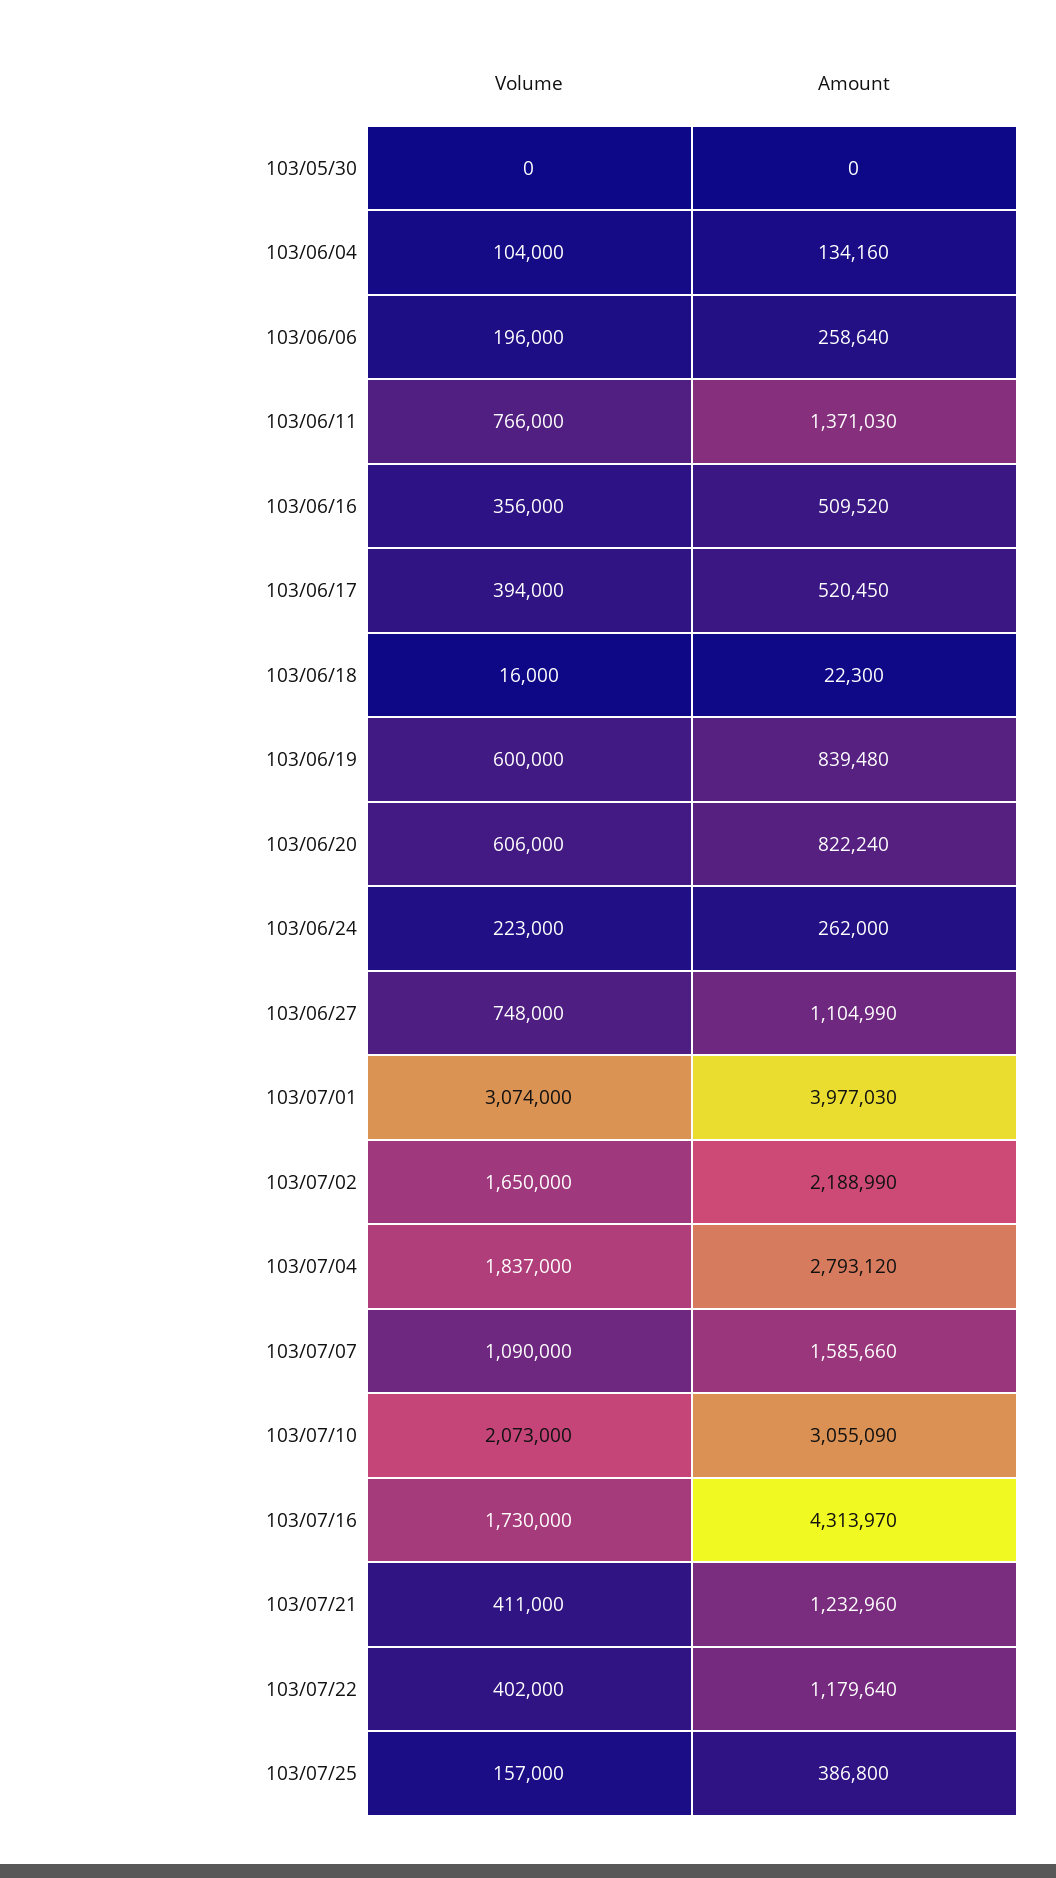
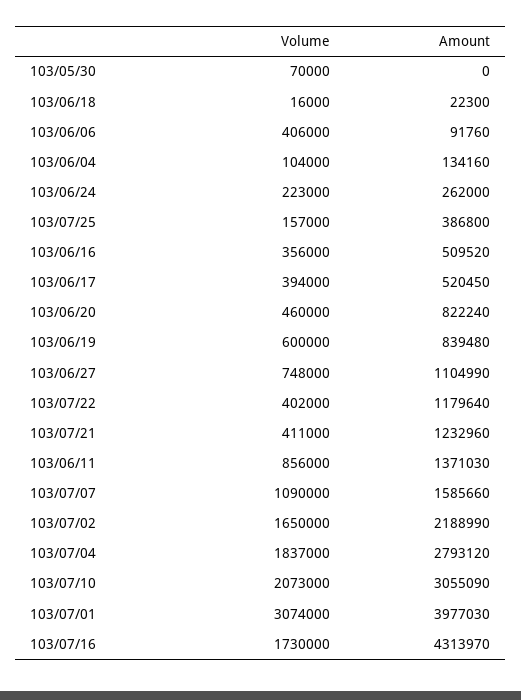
  {
    "Volume": {
-     "103/05/30": 0,
+     "103/05/30": 70000,
      "103/06/04": 104000,
-     "103/06/06": 196000,
+     "103/06/06": 406000,
-     "103/06/11": 766000,
+     "103/06/11": 856000,
      "103/06/16": 356000,
      "103/06/17": 394000,
      "103/06/18": 16000,
      "103/06/19": 600000,
-     "103/06/20": 606000,
+     "103/06/20": 460000,
      "103/06/24": 223000,
      "103/06/27": 748000,
      "103/07/01": 3074000,
      "103/07/02": 1650000,
      "103/07/04": 1837000,
      "103/07/07": 1090000,
      "103/07/10": 2073000,
      "103/07/16": 1730000,
      "103/07/21": 411000,
      "103/07/22": 402000,
      "103/07/25": 157000
    },
    "Amount": {
      "103/05/30": 0,
      "103/06/04": 134160,
-     "103/06/06": 258640,
+     "103/06/06": 91760,
      "103/06/11": 1371030,
      "103/06/16": 509520,
      "103/06/17": 520450,
      "103/06/18": 22300,
      "103/06/19": 839480,
      "103/06/20": 822240,
      "103/06/24": 262000,
      "103/06/27": 1104990,
      "103/07/01": 3977030,
      "103/07/02": 2188990,
      "103/07/04": 2793120,
      "103/07/07": 1585660,
      "103/07/10": 3055090,
      "103/07/16": 4313970,
      "103/07/21": 1232960,
      "103/07/22": 1179640,
      "103/07/25": 386800
    }
  }

